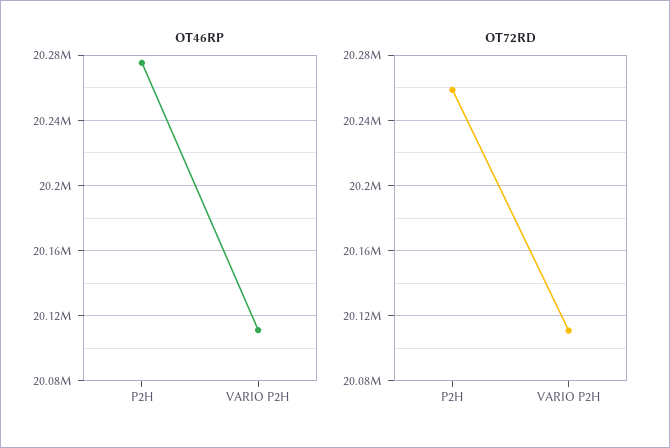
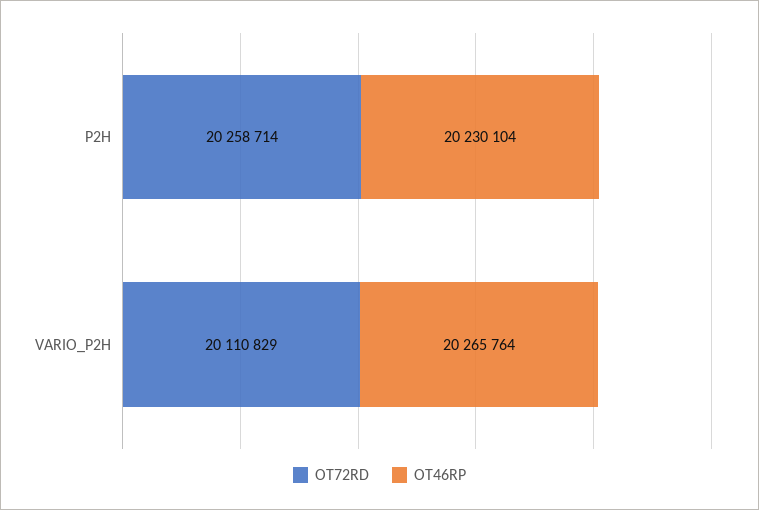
  {
    "OT46RP": {
-     "P2H": 20275000,
+     "P2H": 20230104,
-     "VARIO P2H": 20110000
+     "VARIO P2H": 20265764
    },
    "OT72RD": {
      "P2H": 20258714,
      "VARIO P2H": 20110829
    }
  }

